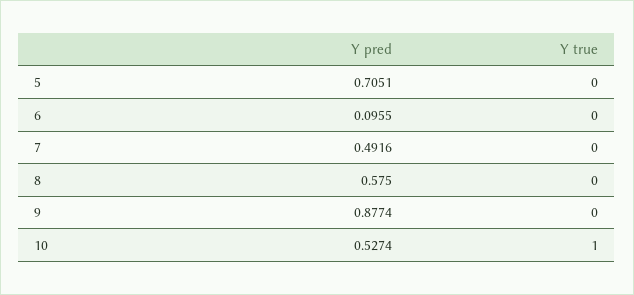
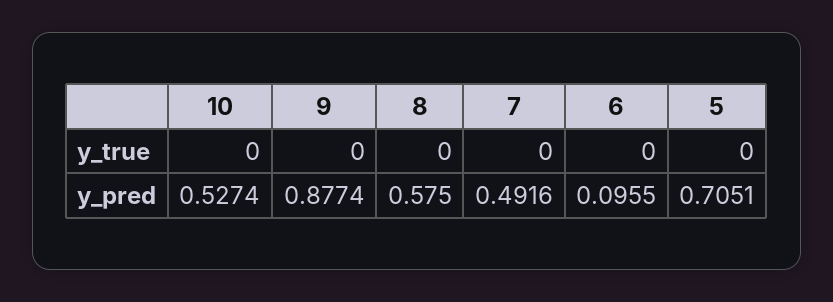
  {
    "Y pred": {
      "5": 0.7051,
      "6": 0.0955,
      "7": 0.4916,
      "8": 0.575,
      "9": 0.8774,
      "10": 0.5274
    },
    "Y true": {
      "5": 0,
      "6": 0,
      "7": 0,
      "8": 0,
      "9": 0,
-     "10": 1
+     "10": 0
    }
  }

